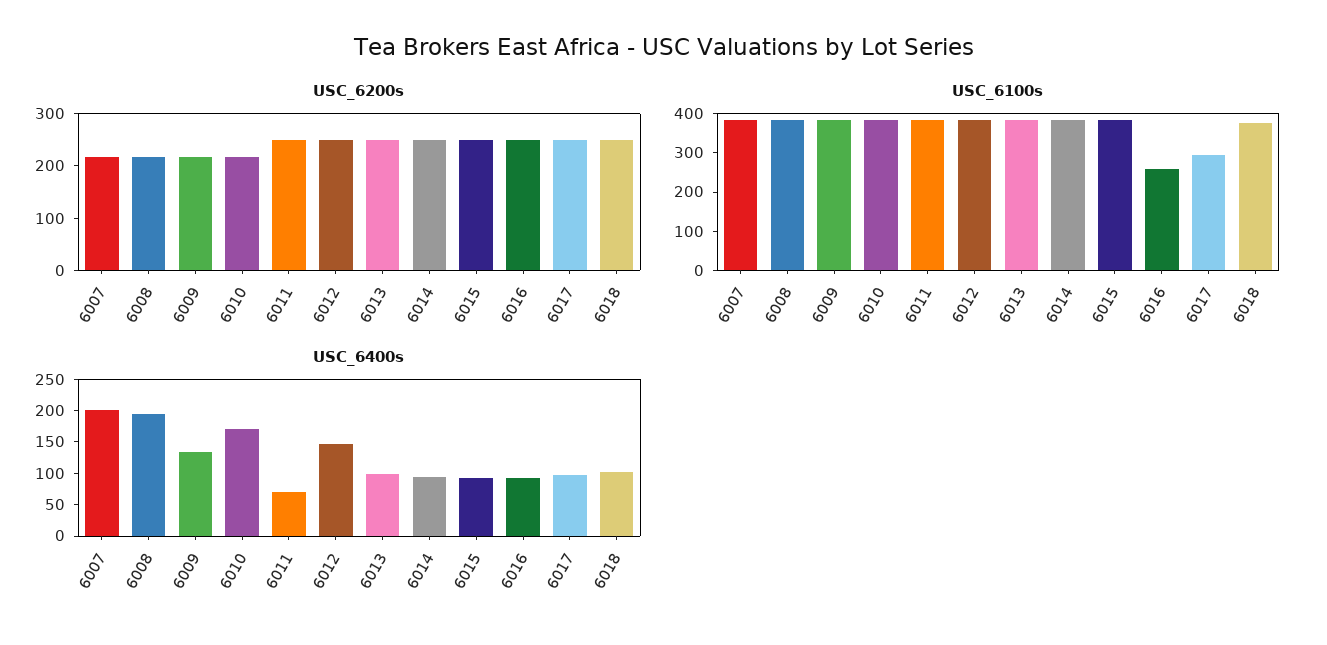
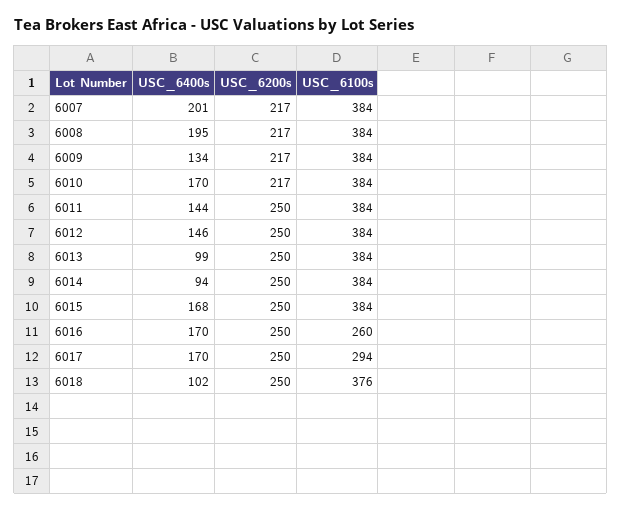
  {
    "USC_6200s": {
      "6007": 217,
      "6008": 217,
      "6009": 217,
      "6010": 217,
      "6011": 250,
      "6012": 250,
      "6013": 250,
      "6014": 250,
      "6015": 250,
      "6016": 250,
      "6017": 250,
      "6018": 250
    },
    "USC_6100s": {
      "6007": 384,
      "6008": 384,
      "6009": 384,
      "6010": 384,
      "6011": 384,
      "6012": 384,
      "6013": 384,
      "6014": 384,
      "6015": 384,
      "6016": 260,
      "6017": 294,
      "6018": 376
    },
    "USC_6400s": {
      "6007": 201,
      "6008": 195,
      "6009": 134,
      "6010": 170,
-     "6011": 75,
+     "6011": 144,
      "6012": 146,
      "6013": 99,
      "6014": 94,
-     "6015": 100,
+     "6015": 168,
-     "6016": 100,
+     "6016": 170,
-     "6017": 100,
+     "6017": 170,
      "6018": 102
    }
  }

